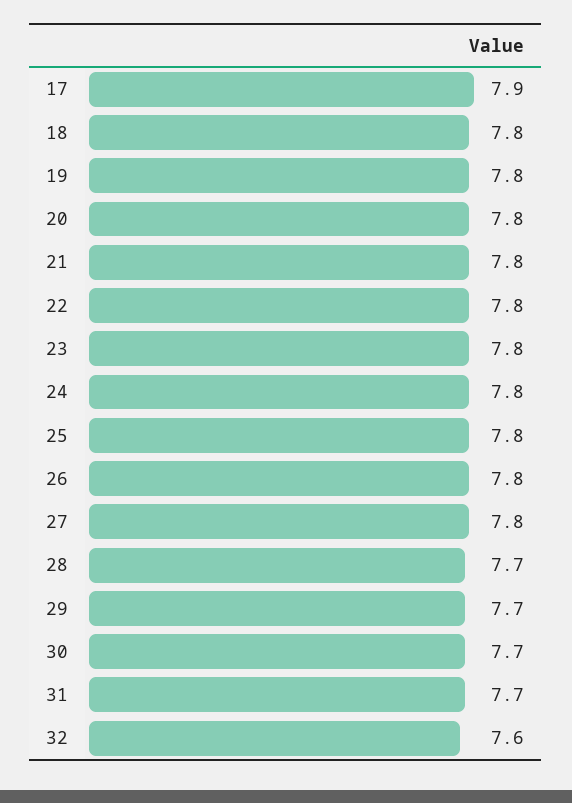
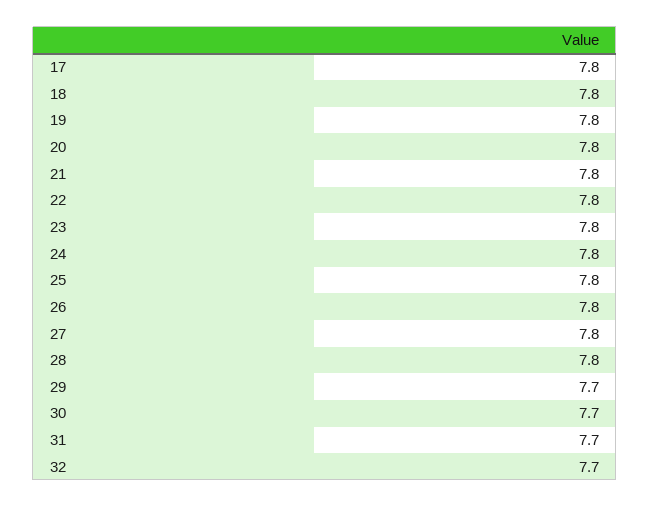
  {
-   "17": 7.9,
+   "17": 7.8,
    "18": 7.8,
    "19": 7.8,
    "20": 7.8,
    "21": 7.8,
    "22": 7.8,
    "23": 7.8,
    "24": 7.8,
    "25": 7.8,
    "26": 7.8,
    "27": 7.8,
-   "28": 7.7,
+   "28": 7.8,
    "29": 7.7,
    "30": 7.7,
    "31": 7.7,
-   "32": 7.6
+   "32": 7.7
  }

